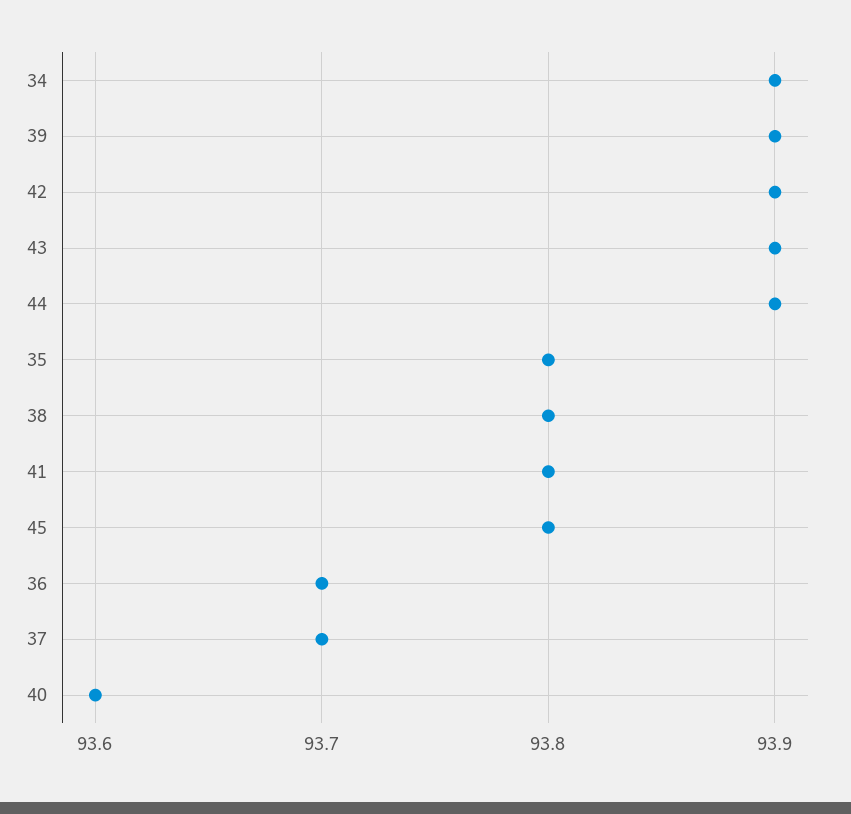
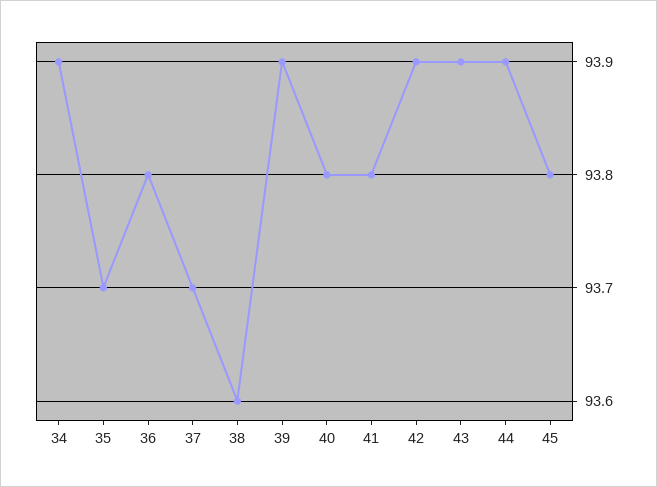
  {
    "34": 93.9,
    "39": 93.9,
    "42": 93.9,
    "43": 93.9,
    "44": 93.9,
-   "35": 93.8,
+   "35": 93.7,
-   "38": 93.8,
+   "38": 93.6,
    "41": 93.8,
    "45": 93.8,
-   "36": 93.7,
+   "36": 93.8,
    "37": 93.7,
-   "40": 93.6
+   "40": 93.8
  }

